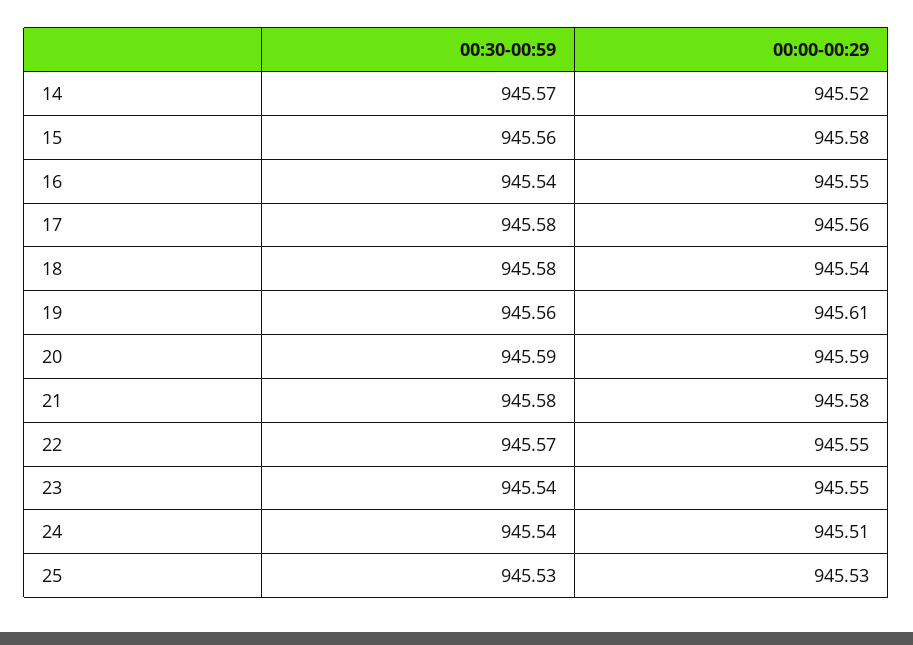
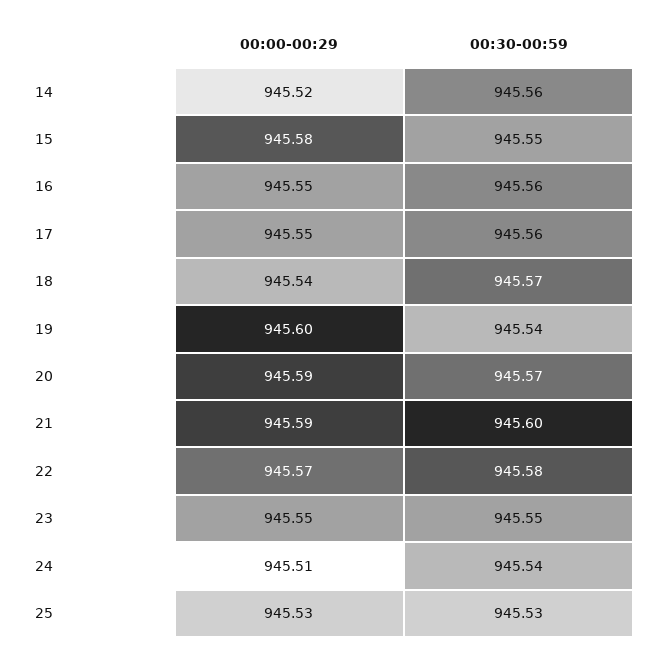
  {
    "00:30-00:59": {
-     "14": 945.57,
+     "14": 945.56,
-     "15": 945.56,
+     "15": 945.55,
-     "16": 945.54,
+     "16": 945.56,
-     "17": 945.58,
+     "17": 945.56,
-     "18": 945.58,
+     "18": 945.57,
-     "19": 945.56,
+     "19": 945.54,
-     "20": 945.59,
+     "20": 945.57,
-     "21": 945.58,
+     "21": 945.6,
-     "22": 945.57,
+     "22": 945.58,
-     "23": 945.54,
+     "23": 945.55,
      "24": 945.54,
      "25": 945.53
    },
    "00:00-00:29": {
      "14": 945.52,
      "15": 945.58,
      "16": 945.55,
-     "17": 945.56,
+     "17": 945.55,
      "18": 945.54,
-     "19": 945.61,
+     "19": 945.6,
      "20": 945.59,
-     "21": 945.58,
+     "21": 945.59,
-     "22": 945.55,
+     "22": 945.57,
      "23": 945.55,
      "24": 945.51,
      "25": 945.53
    }
  }

